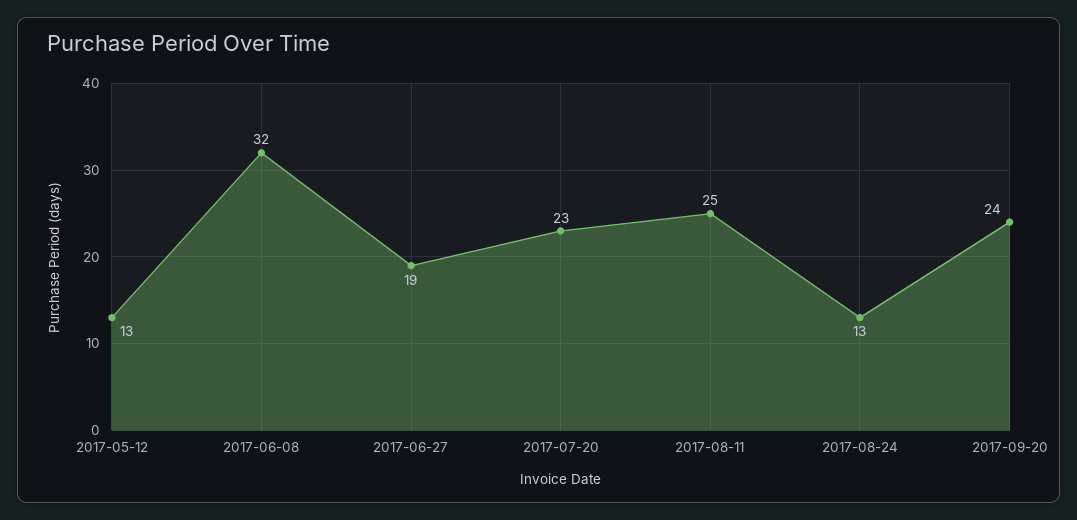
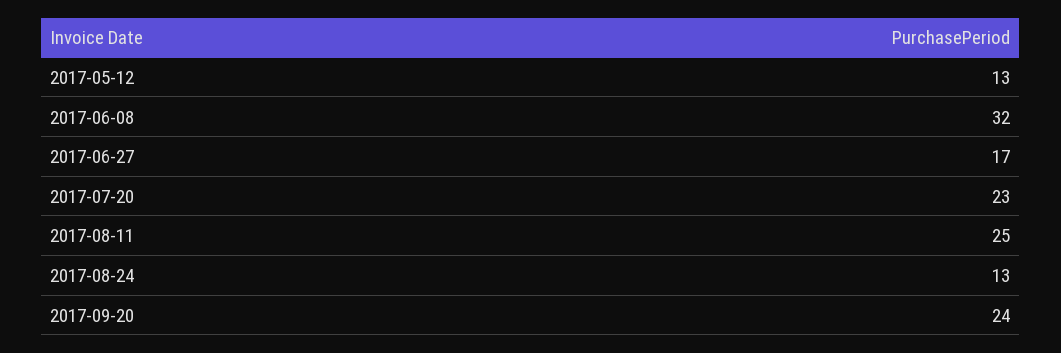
  {
    "2017-05-12": 13,
    "2017-06-08": 32,
-   "2017-06-27": 19,
+   "2017-06-27": 17,
    "2017-07-20": 23,
    "2017-08-11": 25,
    "2017-08-24": 13,
    "2017-09-20": 24
  }

